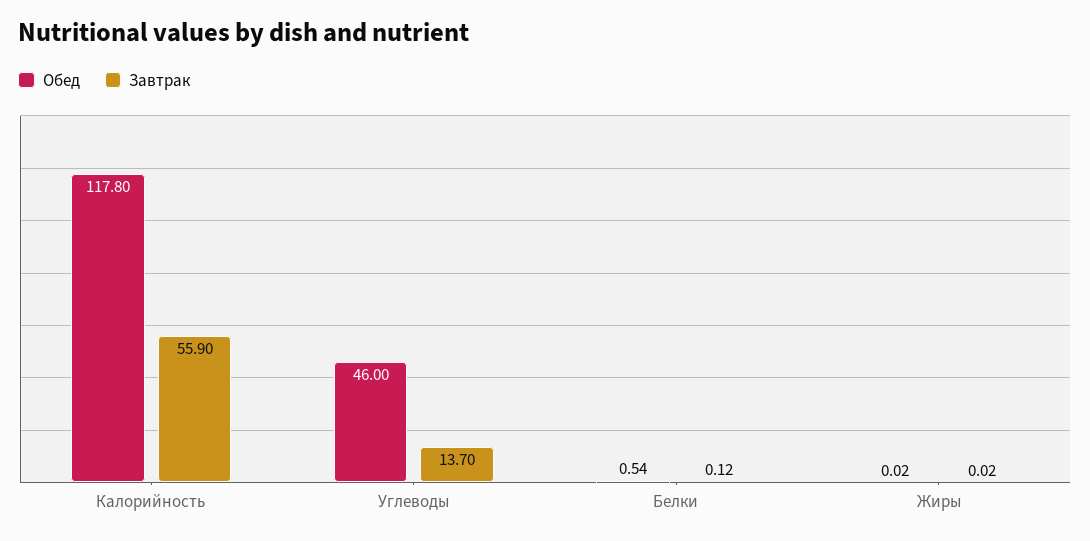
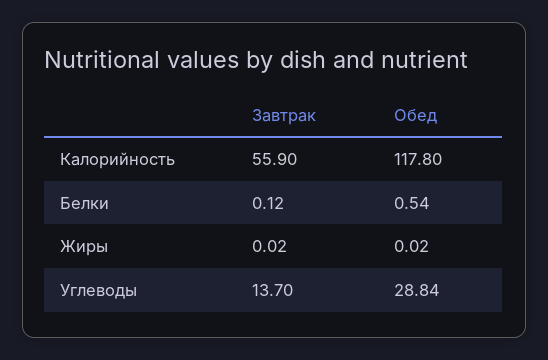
  {
    "Обед": {
      "Калорийность": 117.8,
-     "Углеводы": 46,
+     "Углеводы": 28.84,
      "Белки": 0.54,
      "Жиры": 0.02
    },
    "Завтрак": {
      "Калорийность": 55.9,
      "Углеводы": 13.7,
      "Белки": 0.12,
      "Жиры": 0.02
    }
  }

